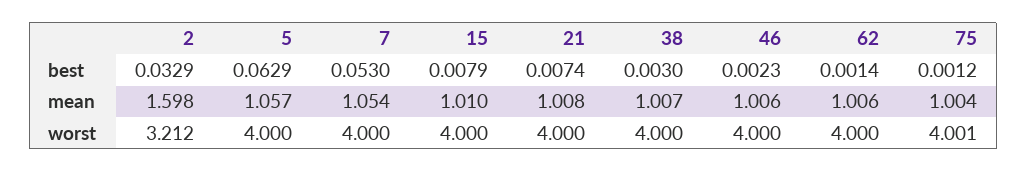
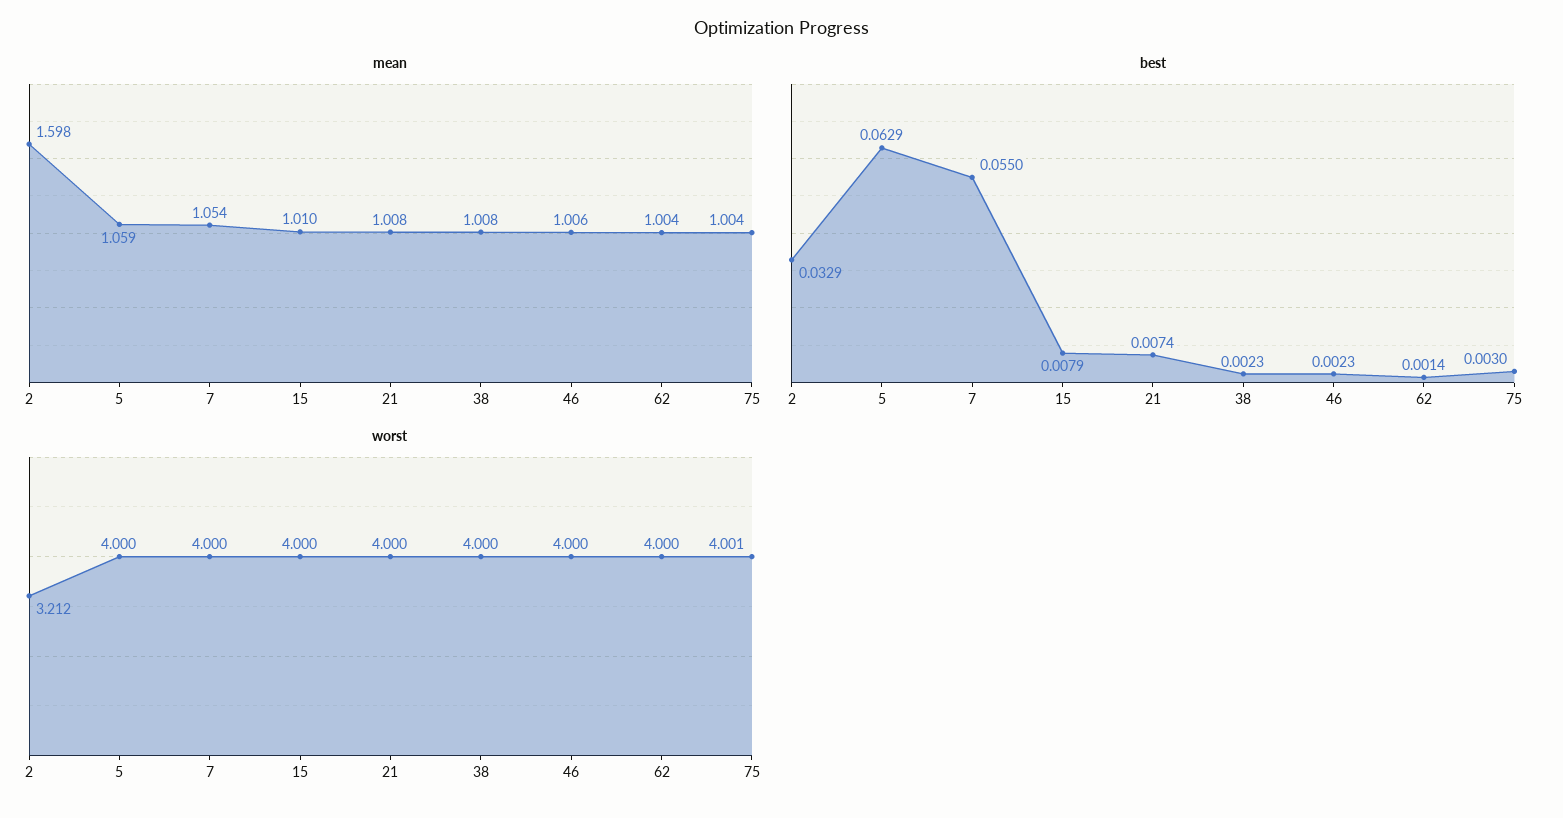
  {
    "best": {
      "2": 0.0329,
      "5": 0.0629,
-     "7": 0.053,
+     "7": 0.055,
      "15": 0.0079,
      "21": 0.0074,
-     "38": 0.003,
+     "38": 0.0023,
      "46": 0.0023,
      "62": 0.0014,
-     "75": 0.0012
+     "75": 0.003
    },
    "mean": {
      "2": 1.598,
-     "5": 1.057,
+     "5": 1.059,
      "7": 1.054,
      "15": 1.01,
      "21": 1.008,
-     "38": 1.007,
+     "38": 1.008,
      "46": 1.006,
-     "62": 1.006,
+     "62": 1.004,
      "75": 1.004
    },
    "worst": {
      "2": 3.212,
      "5": 4,
      "7": 4,
      "15": 4,
      "21": 4,
      "38": 4,
      "46": 4,
      "62": 4,
      "75": 4.001
    }
  }

